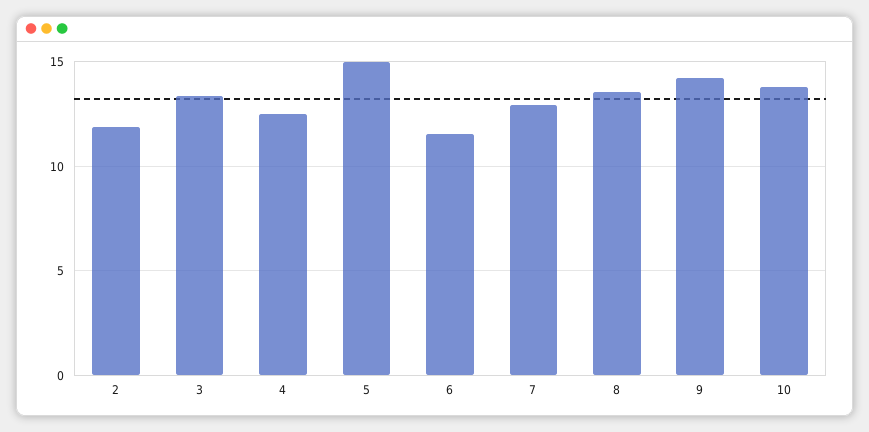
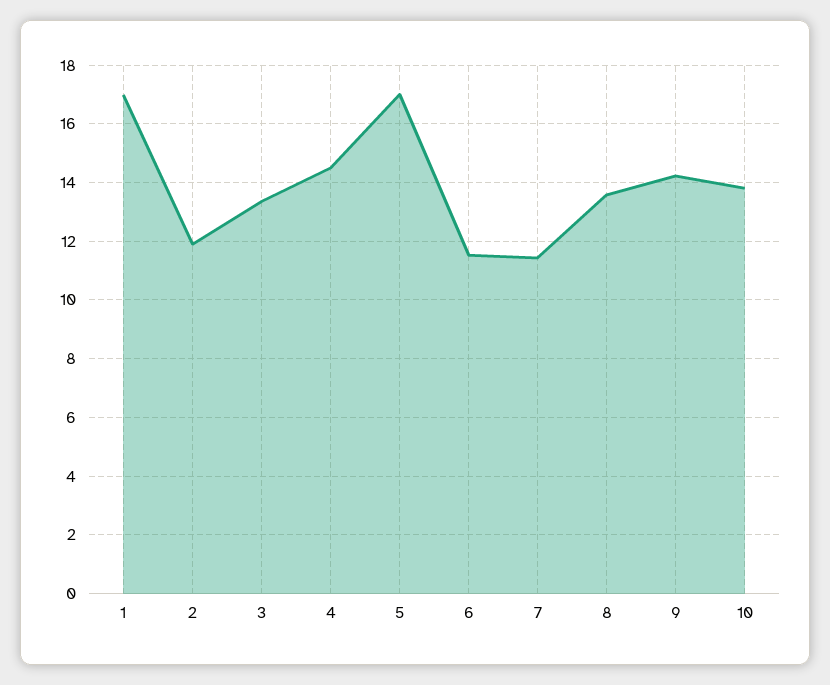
  {
    "2": 12,
    "3": 13.25,
-   "4": 12.5,
+   "4": 14.5,
-   "5": 15,
+   "5": 17,
    "6": 11.5,
-   "7": 13,
+   "7": 11.5,
    "8": 13.5,
    "9": 14.25,
-   "10": 13.75
+   "10": 13.75,
+   "1": 17
  }

